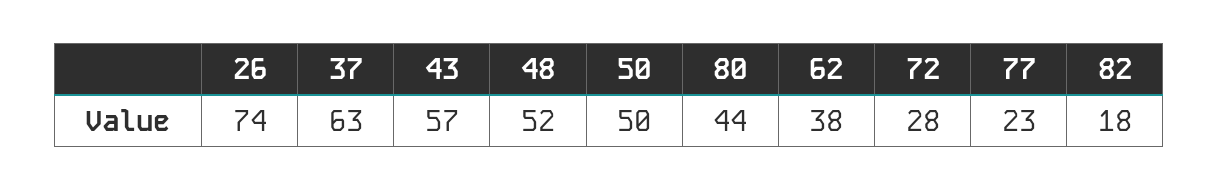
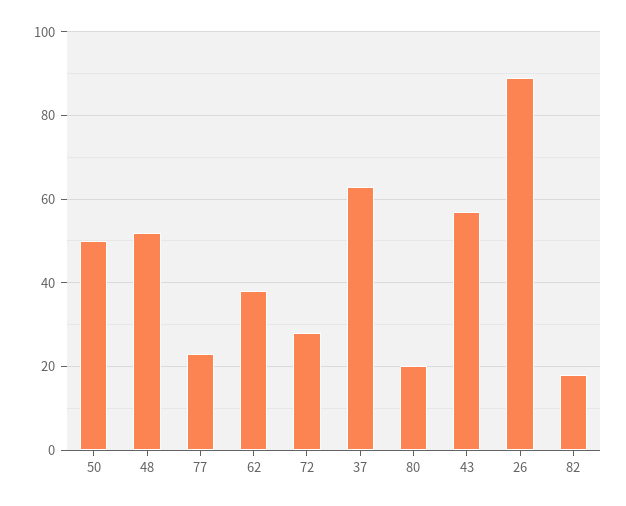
  {
-   "26": 74,
+   "26": 90,
    "37": 63,
    "43": 57,
    "48": 52,
    "50": 50,
-   "80": 44,
+   "80": 20,
    "62": 38,
    "72": 28,
    "77": 23,
    "82": 18
  }

